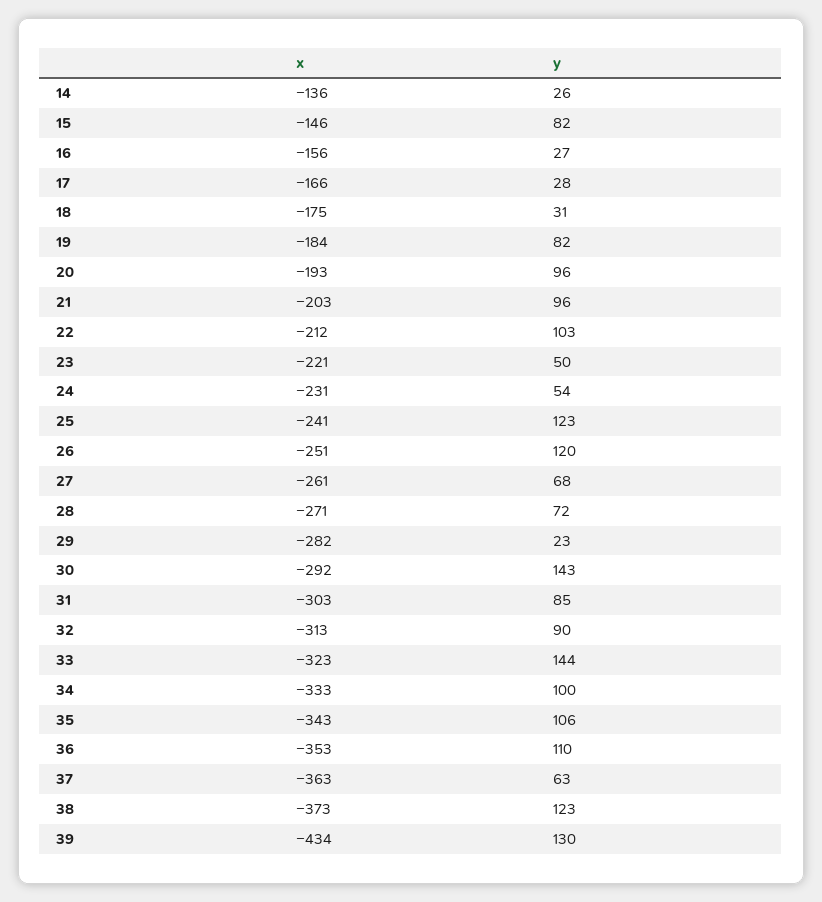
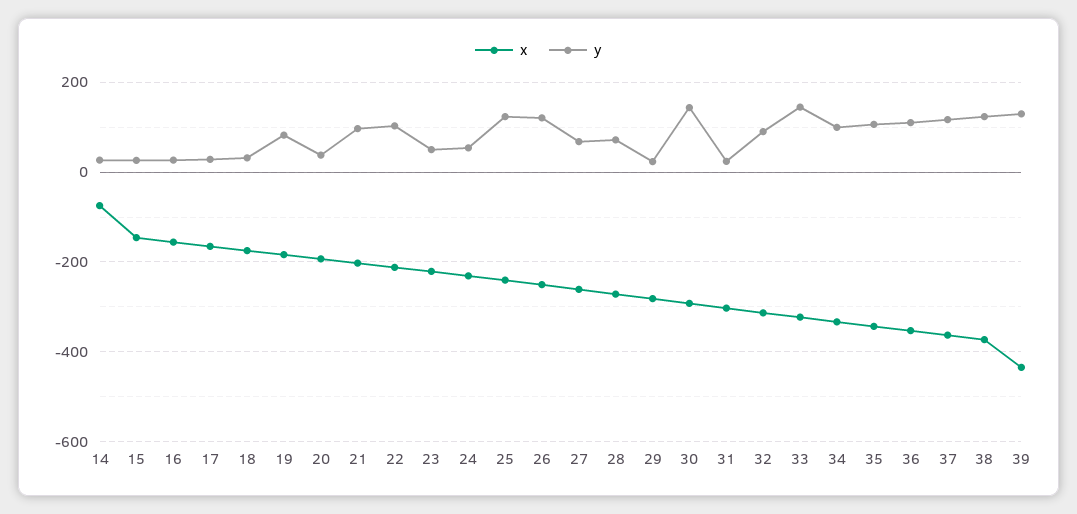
  {
    "x": {
-     "14": -136,
+     "14": -80,
      "15": -146,
      "16": -156,
      "17": -166,
      "18": -175,
      "19": -184,
      "20": -193,
      "21": -203,
      "22": -212,
      "23": -221,
      "24": -231,
      "25": -241,
      "26": -251,
      "27": -261,
      "28": -271,
      "29": -282,
      "30": -292,
      "31": -303,
      "32": -313,
      "33": -323,
      "34": -333,
      "35": -343,
      "36": -353,
      "37": -363,
      "38": -373,
      "39": -434
    },
    "y": {
      "14": 26,
-     "15": 82,
+     "15": 20,
      "16": 27,
      "17": 28,
      "18": 31,
      "19": 82,
-     "20": 96,
+     "20": 40,
      "21": 96,
      "22": 103,
      "23": 50,
      "24": 54,
      "25": 123,
      "26": 120,
      "27": 68,
      "28": 72,
      "29": 23,
      "30": 143,
-     "31": 85,
+     "31": 20,
      "32": 90,
      "33": 144,
      "34": 100,
      "35": 106,
      "36": 110,
-     "37": 63,
+     "37": 120,
      "38": 123,
      "39": 130
    }
  }

